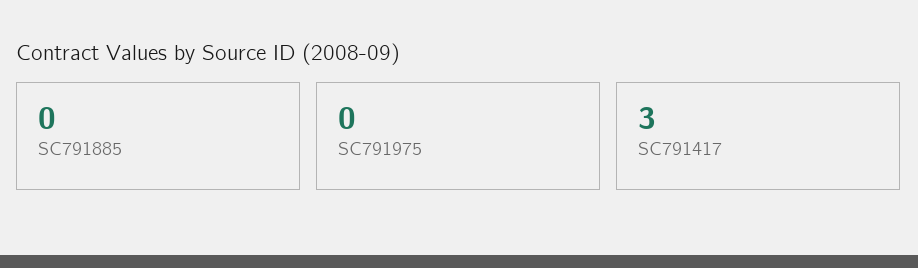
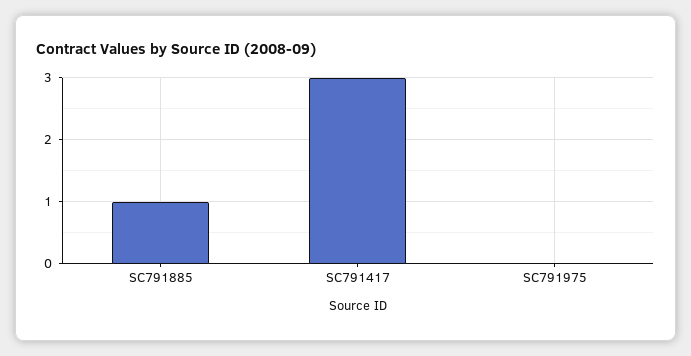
  {
-   "SC791885": 0,
+   "SC791885": 1,
    "SC791975": 0,
    "SC791417": 3
  }

